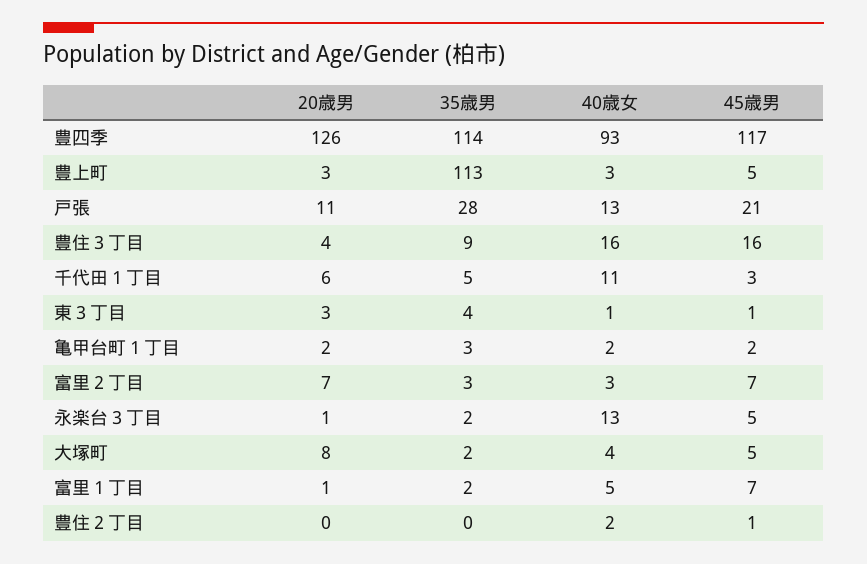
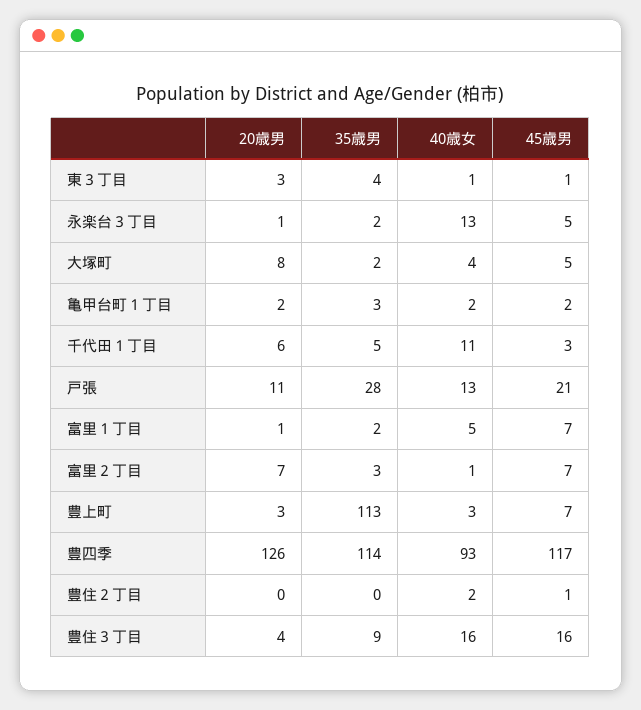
  {
    "20歳男": {
      "豊四季": 126,
      "豊上町": 3,
      "戸張": 11,
      "豊住３丁目": 4,
      "千代田１丁目": 6,
      "東３丁目": 3,
      "亀甲台町１丁目": 2,
      "富里２丁目": 7,
      "永楽台３丁目": 1,
      "大塚町": 8,
      "富里１丁目": 1,
      "豊住２丁目": 0
    },
    "35歳男": {
      "豊四季": 114,
      "豊上町": 113,
      "戸張": 28,
      "豊住３丁目": 9,
      "千代田１丁目": 5,
      "東３丁目": 4,
      "亀甲台町１丁目": 3,
      "富里２丁目": 3,
      "永楽台３丁目": 2,
      "大塚町": 2,
      "富里１丁目": 2,
      "豊住２丁目": 0
    },
    "40歳女": {
      "豊四季": 93,
      "豊上町": 3,
      "戸張": 13,
      "豊住３丁目": 16,
      "千代田１丁目": 11,
      "東３丁目": 1,
      "亀甲台町１丁目": 2,
-     "富里２丁目": 3,
+     "富里２丁目": 1,
      "永楽台３丁目": 13,
      "大塚町": 4,
      "富里１丁目": 5,
      "豊住２丁目": 2
    },
    "45歳男": {
      "豊四季": 117,
-     "豊上町": 5,
+     "豊上町": 7,
      "戸張": 21,
      "豊住３丁目": 16,
      "千代田１丁目": 3,
      "東３丁目": 1,
      "亀甲台町１丁目": 2,
      "富里２丁目": 7,
      "永楽台３丁目": 5,
      "大塚町": 5,
      "富里１丁目": 7,
      "豊住２丁目": 1
    }
  }

